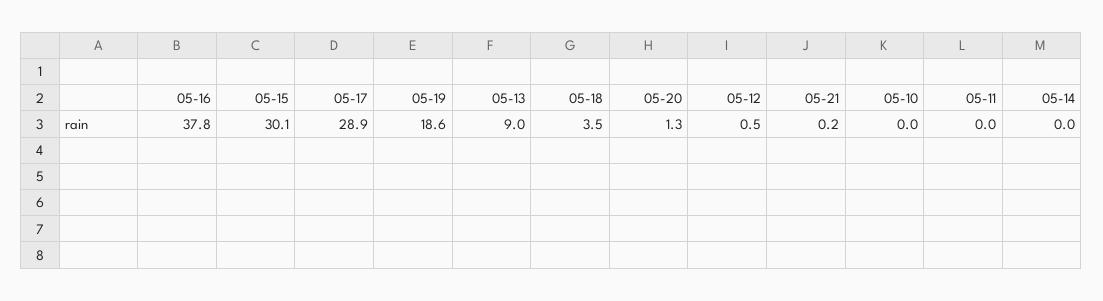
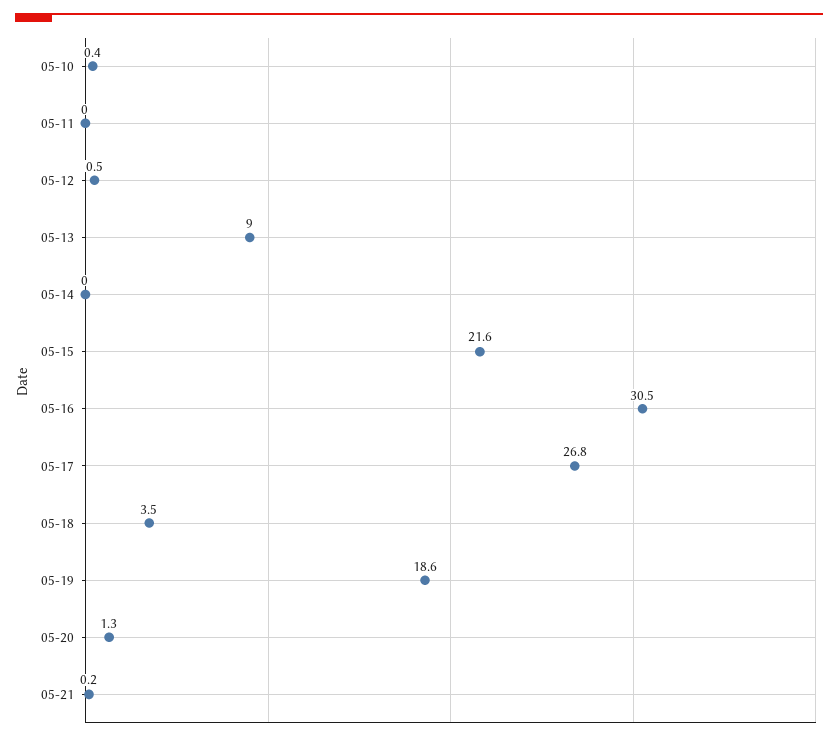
  {
-   "05-16": 37.8,
+   "05-16": 30.5,
-   "05-15": 30.1,
+   "05-15": 21.6,
-   "05-17": 28.9,
+   "05-17": 26.8,
    "05-19": 18.6,
    "05-13": 9,
    "05-18": 3.5,
    "05-20": 1.3,
    "05-12": 0.5,
    "05-21": 0.2,
-   "05-10": 0,
+   "05-10": 0.4,
    "05-11": 0,
    "05-14": 0
  }

